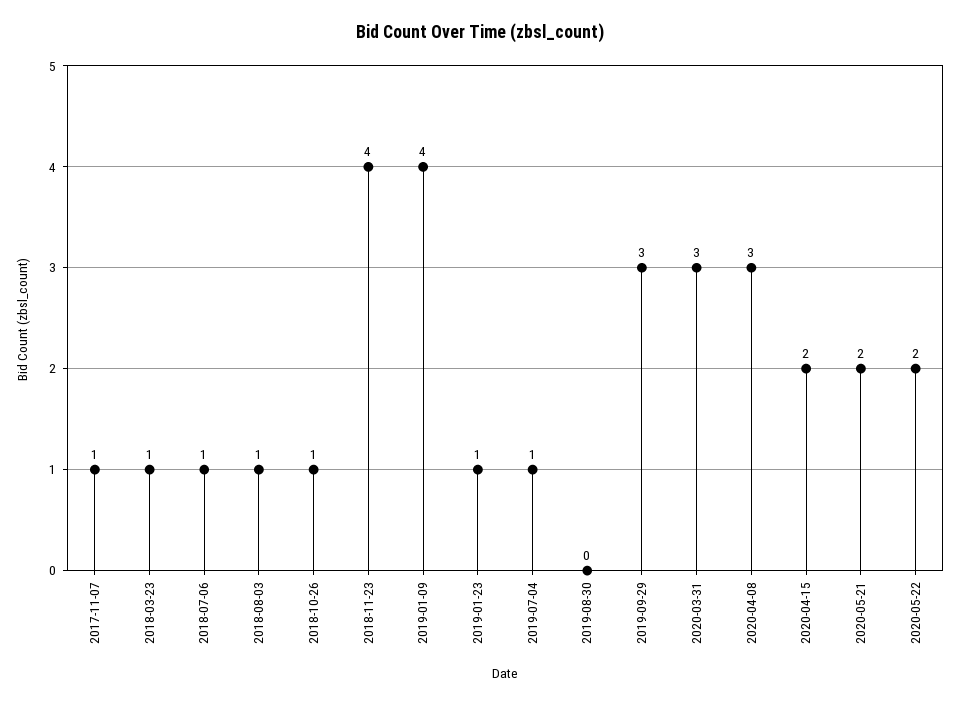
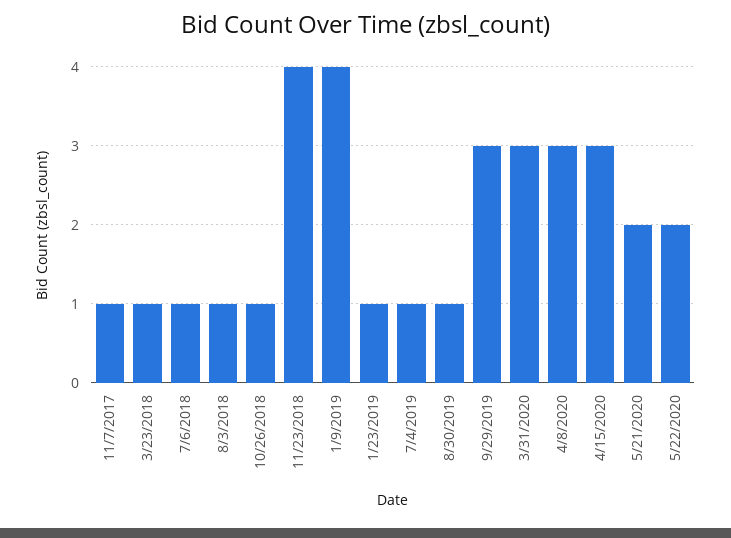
  {
    "2017-11-07": 1,
    "2018-03-23": 1,
    "2018-07-06": 1,
    "2018-08-03": 1,
    "2018-10-26": 1,
    "2018-11-23": 4,
    "2019-01-09": 4,
    "2019-01-23": 1,
    "2019-07-04": 1,
-   "2019-08-30": 0,
+   "2019-08-30": 1,
    "2019-09-29": 3,
    "2020-03-31": 3,
    "2020-04-08": 3,
-   "2020-04-15": 2,
+   "2020-04-15": 3,
    "2020-05-21": 2,
    "2020-05-22": 2
  }

